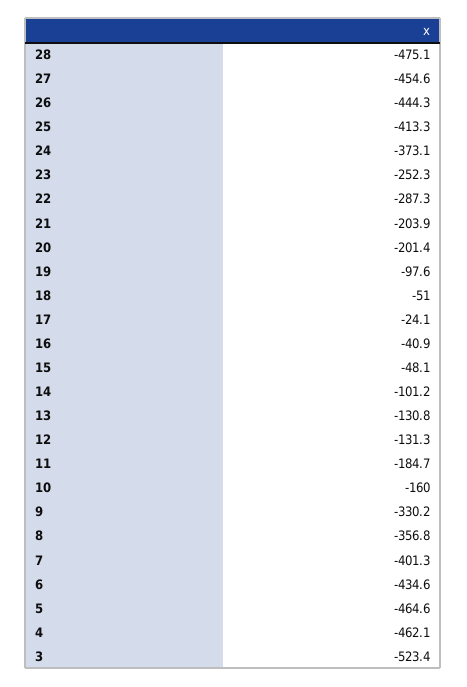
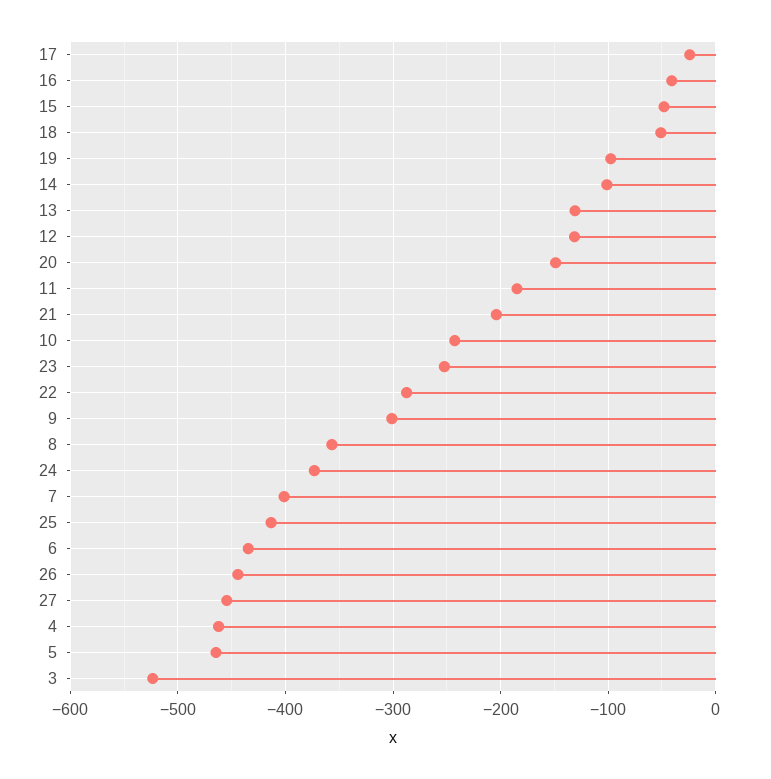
  {
-   "28": -475.1,
    "27": -454.6,
    "26": -444.3,
    "25": -413.3,
    "24": -373.1,
    "23": -252.3,
    "22": -287.3,
    "21": -203.9,
-   "20": -201.4,
+   "20": -150,
    "19": -97.6,
    "18": -51,
    "17": -24.1,
    "16": -40.9,
    "15": -48.1,
    "14": -101.2,
    "13": -130.8,
    "12": -131.3,
    "11": -184.7,
-   "10": -160,
+   "10": -240,
-   "9": -330.2,
+   "9": -300,
    "8": -356.8,
    "7": -401.3,
    "6": -434.6,
    "5": -464.6,
    "4": -462.1,
    "3": -523.4
  }

